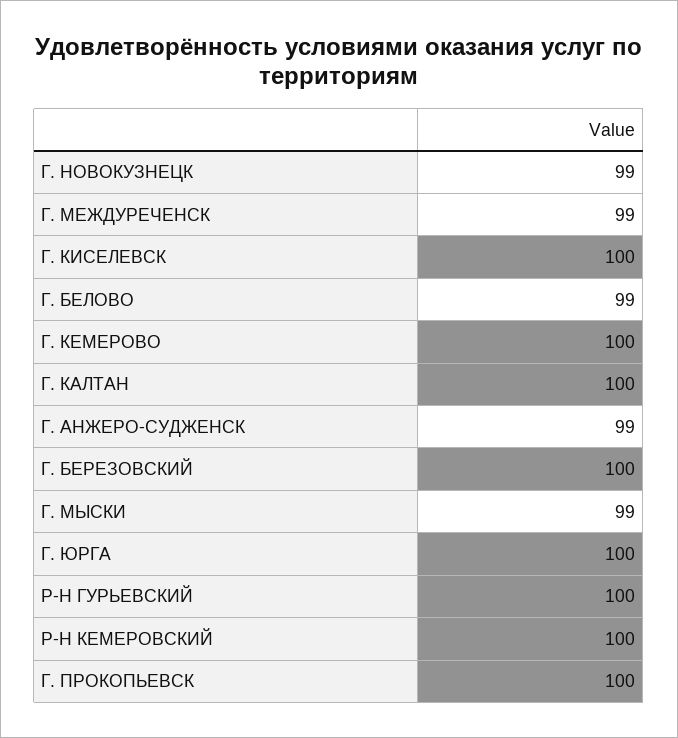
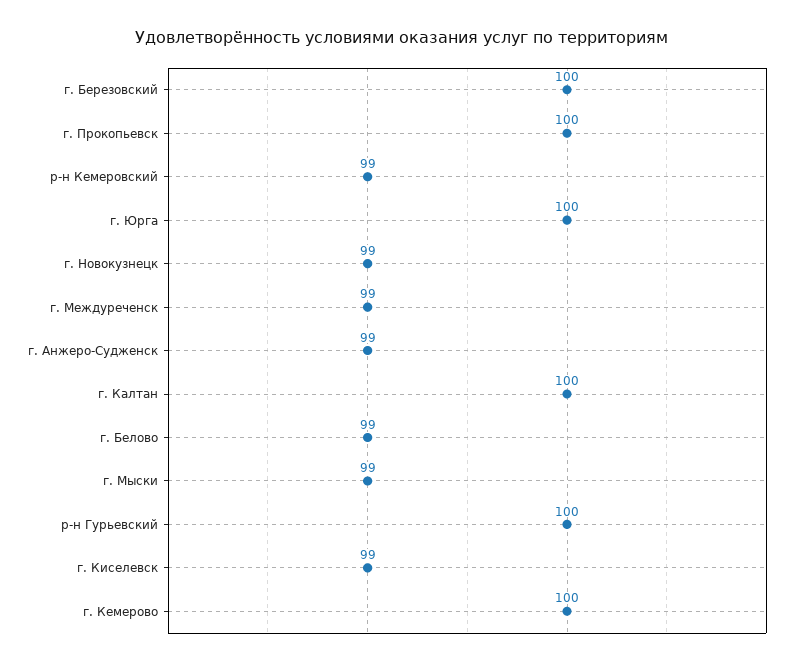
  {
    "Г. НОВОКУЗНЕЦК": 99,
    "Г. МЕЖДУРЕЧЕНСК": 99,
-   "Г. КИСЕЛЕВСК": 100,
+   "Г. КИСЕЛЕВСК": 99,
    "Г. БЕЛОВО": 99,
    "Г. КЕМЕРОВО": 100,
    "Г. КАЛТАН": 100,
    "Г. АНЖЕРО-СУДЖЕНСК": 99,
    "Г. БЕРЕЗОВСКИЙ": 100,
    "Г. МЫСКИ": 99,
    "Г. ЮРГА": 100,
    "Р-Н ГУРЬЕВСКИЙ": 100,
-   "Р-Н КЕМЕРОВСКИЙ": 100,
+   "Р-Н КЕМЕРОВСКИЙ": 99,
    "Г. ПРОКОПЬЕВСК": 100
  }

